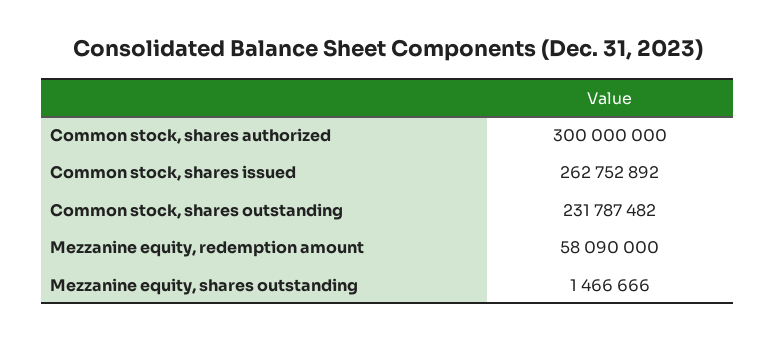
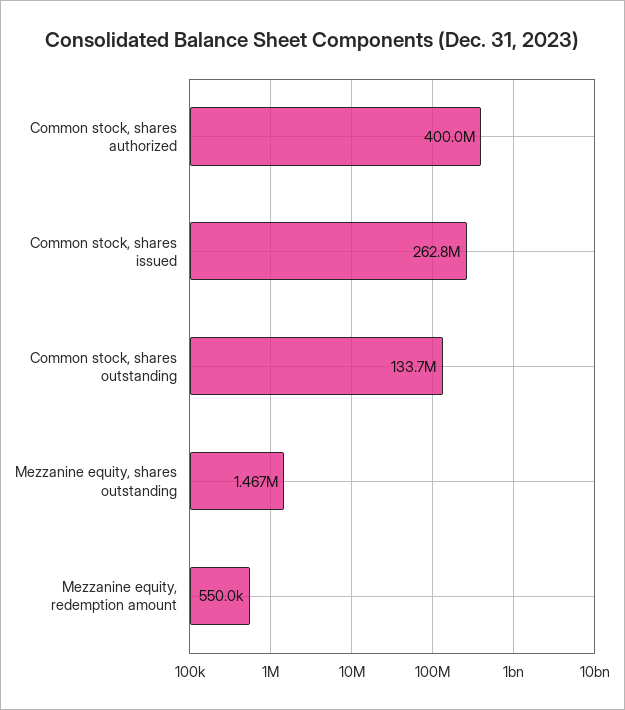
  {
-   "Common stock, shares authorized": 300000000,
+   "Common stock, shares authorized": 400000000,
    "Common stock, shares issued": 262752892,
-   "Common stock, shares outstanding": 231787482,
+   "Common stock, shares outstanding": 133700000,
-   "Mezzanine equity, redemption amount": 58090000,
+   "Mezzanine equity, redemption amount": 550000,
    "Mezzanine equity, shares outstanding": 1466666
  }

